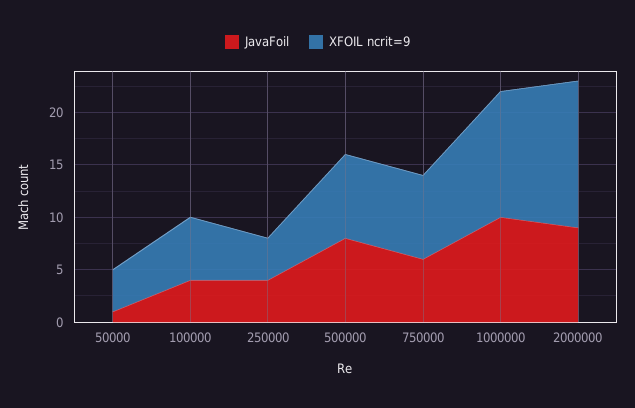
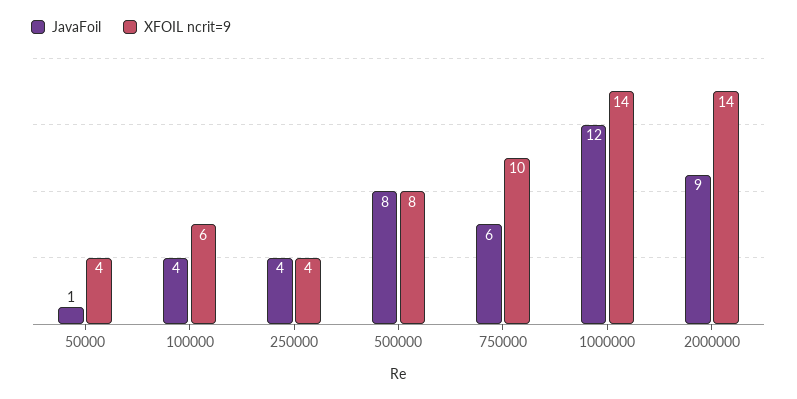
  {
    "JavaFoil": {
      "50000": 1,
      "100000": 4,
      "250000": 4,
      "500000": 8,
      "750000": 6,
-     "1000000": 10,
+     "1000000": 12,
      "2000000": 9
    },
    "XFOIL ncrit=9": {
      "50000": 4,
      "100000": 6,
      "250000": 4,
      "500000": 8,
-     "750000": 8,
+     "750000": 10,
-     "1000000": 12,
+     "1000000": 14,
      "2000000": 14
    }
  }

